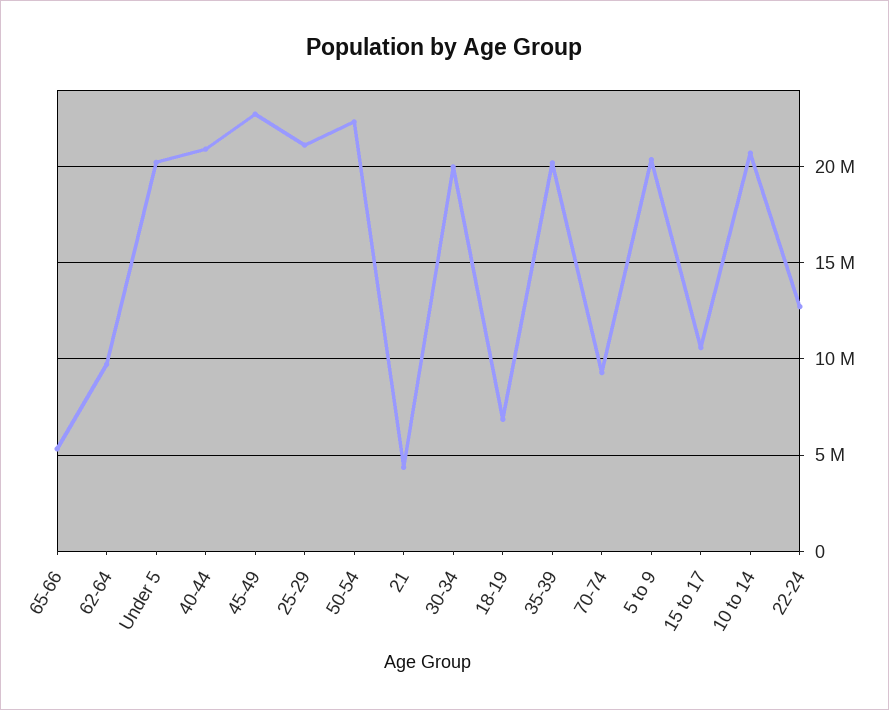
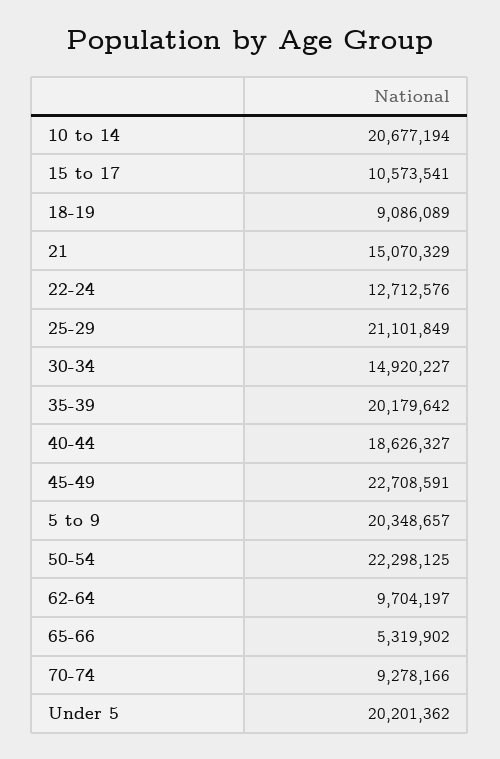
  {
    "65-66": 5319902,
    "62-64": 9704197,
    "Under 5": 20201362,
-   "40-44": 21000000,
+   "40-44": 18626327,
    "45-49": 22708591,
    "25-29": 21101849,
    "50-54": 22298125,
-   "21": 4500000,
+   "21": 15070329,
-   "30-34": 20000000,
+   "30-34": 14920227,
-   "18-19": 7000000,
+   "18-19": 9086089,
    "35-39": 20179642,
    "70-74": 9278166,
    "5 to 9": 20348657,
    "15 to 17": 10573541,
    "10 to 14": 20677194,
    "22-24": 12712576
  }

